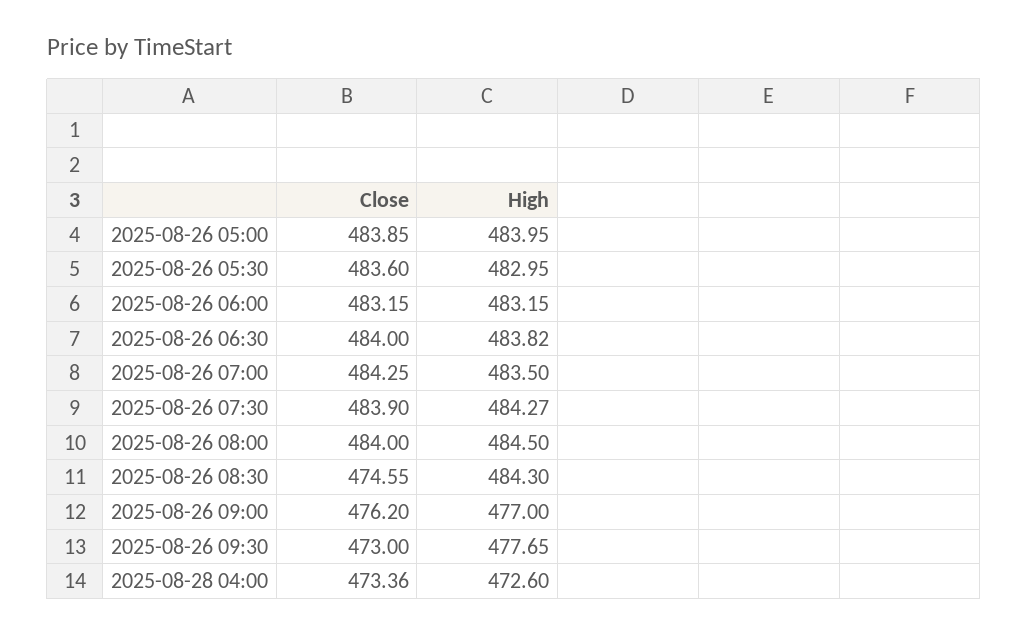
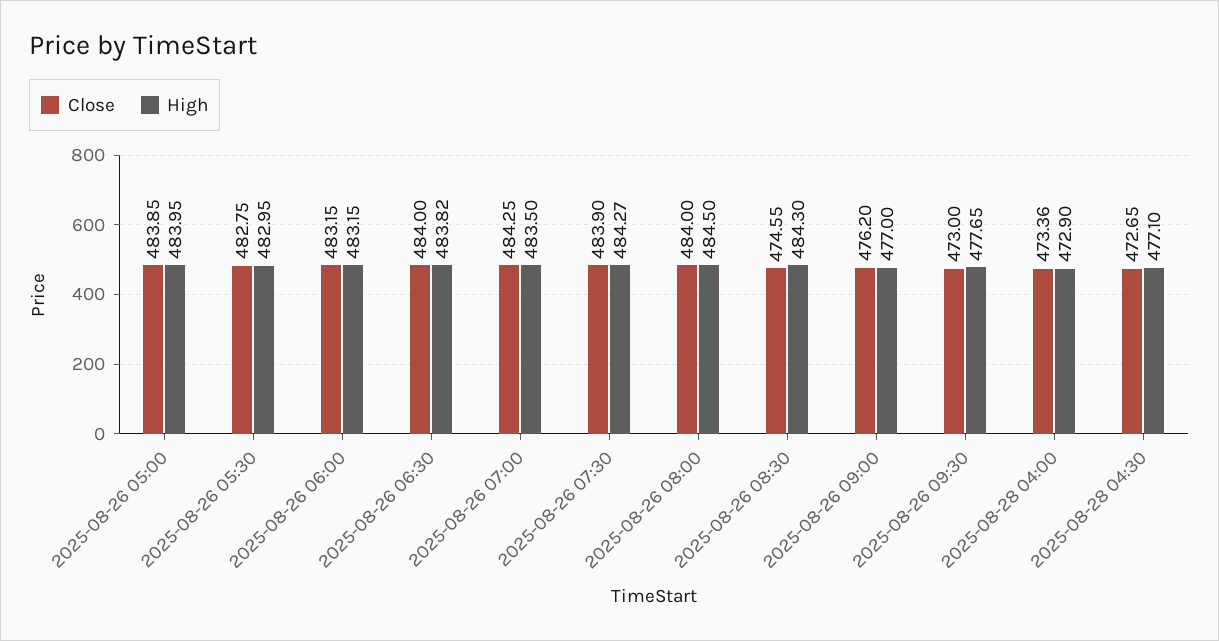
  {
    "Close": {
      "2025-08-26 05:00": 483.85,
-     "2025-08-26 05:30": 483.6,
+     "2025-08-26 05:30": 482.75,
      "2025-08-26 06:00": 483.15,
      "2025-08-26 06:30": 484,
      "2025-08-26 07:00": 484.25,
      "2025-08-26 07:30": 483.9,
      "2025-08-26 08:00": 484,
      "2025-08-26 08:30": 474.55,
      "2025-08-26 09:00": 476.2,
      "2025-08-26 09:30": 473,
-     "2025-08-28 04:00": 473.36
+     "2025-08-28 04:00": 473.36,
+     "2025-08-28 04:30": 472.65
    },
    "High": {
      "2025-08-26 05:00": 483.95,
      "2025-08-26 05:30": 482.95,
      "2025-08-26 06:00": 483.15,
      "2025-08-26 06:30": 483.82,
      "2025-08-26 07:00": 483.5,
      "2025-08-26 07:30": 484.27,
      "2025-08-26 08:00": 484.5,
      "2025-08-26 08:30": 484.3,
      "2025-08-26 09:00": 477,
      "2025-08-26 09:30": 477.65,
-     "2025-08-28 04:00": 472.6
+     "2025-08-28 04:00": 472.9,
+     "2025-08-28 04:30": 477.1
    }
  }

